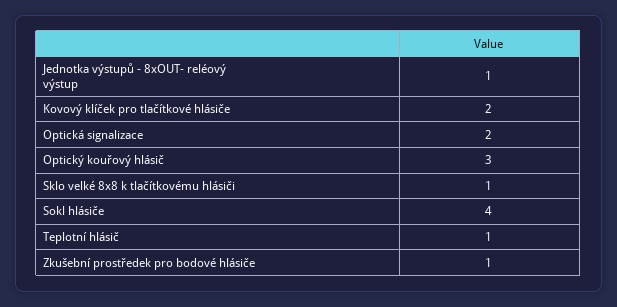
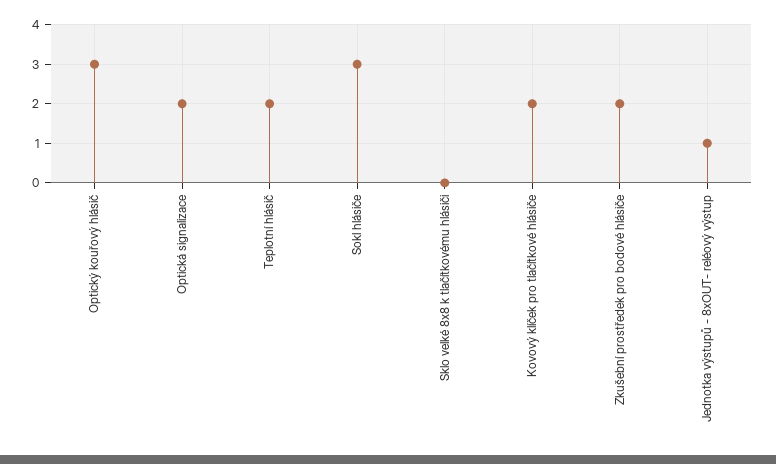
  {
    "Jednotka výstupů - 8xOUT- reléový výstup": 1,
    "Kovový klíček pro tlačítkové hlásiče": 2,
    "Optická signalizace": 2,
    "Optický kouřový hlásič": 3,
-   "Sklo velké 8x8 k tlačítkovému hlásiči": 1,
+   "Sklo velké 8x8 k tlačítkovému hlásiči": 0,
-   "Sokl hlásiče": 4,
+   "Sokl hlásiče": 3,
-   "Teplotní hlásič": 1,
+   "Teplotní hlásič": 2,
-   "Zkušební prostředek pro bodové hlásiče": 1
+   "Zkušební prostředek pro bodové hlásiče": 2
  }

